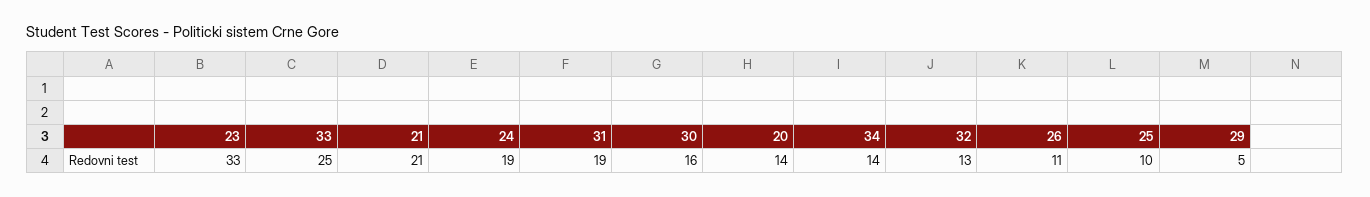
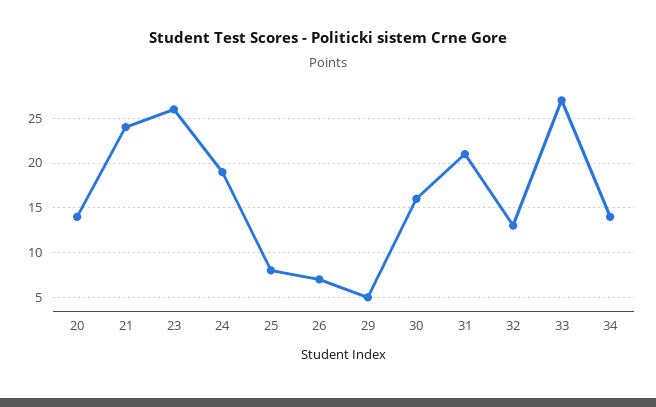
  {
-   "23": 33,
+   "23": 26,
-   "33": 25,
+   "33": 27,
-   "21": 21,
+   "21": 24,
    "24": 19,
-   "31": 19,
+   "31": 21,
    "30": 16,
    "20": 14,
    "34": 14,
    "32": 13,
-   "26": 11,
+   "26": 7,
-   "25": 10,
+   "25": 8,
    "29": 5
  }

